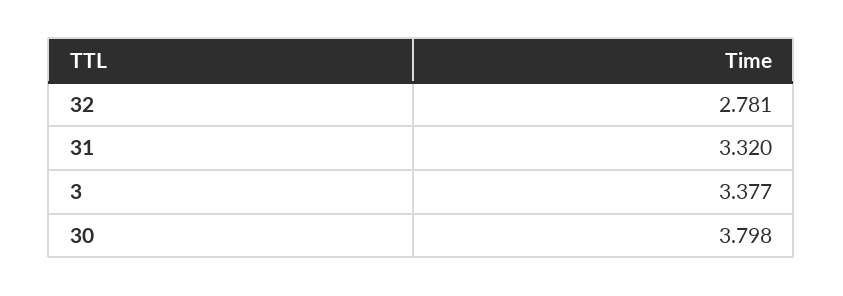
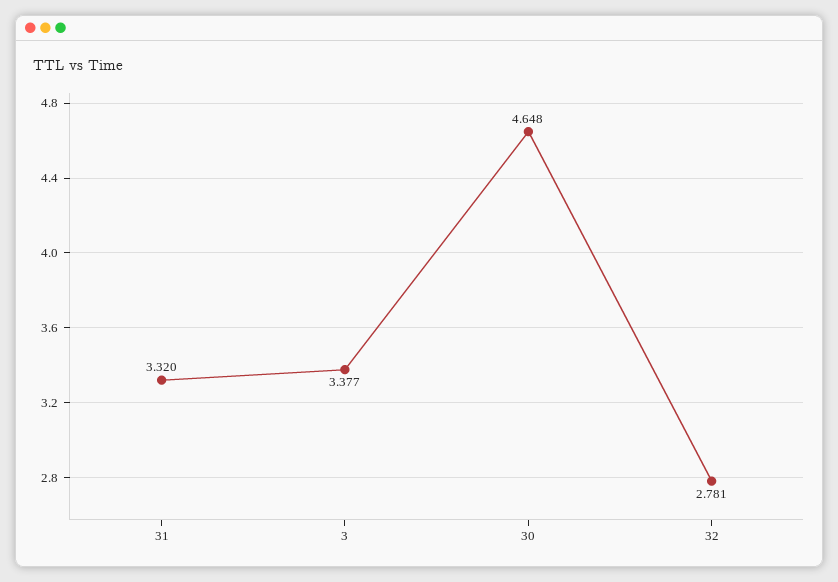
  {
    "32": 2.781,
    "31": 3.32,
    "3": 3.377,
-   "30": 3.798
+   "30": 4.648
  }

